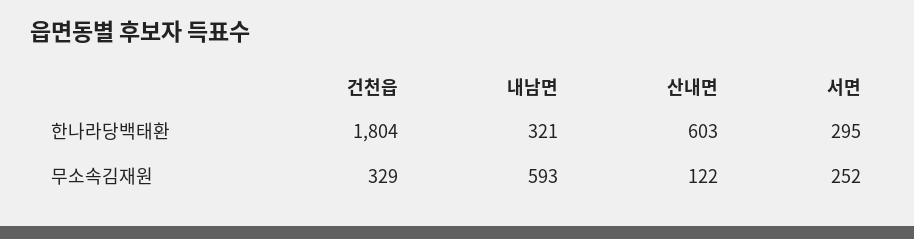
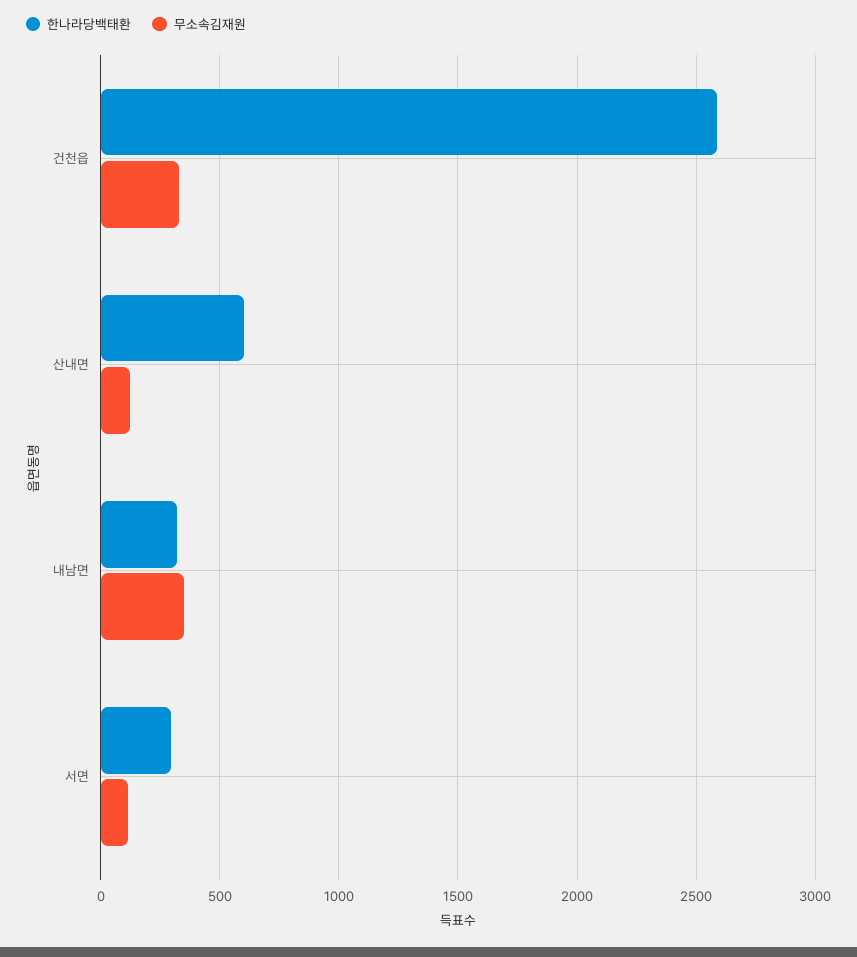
  {
    "한나라당백태환": {
-     "건천읍": 1804,
+     "건천읍": 2600,
      "내남면": 321,
      "산내면": 603,
      "서면": 295
    },
    "무소속김재원": {
      "건천읍": 329,
-     "내남면": 593,
+     "내남면": 350,
      "산내면": 122,
-     "서면": 252
+     "서면": 100
    }
  }

